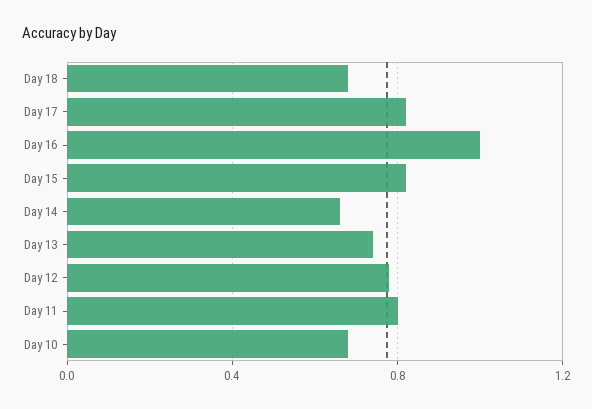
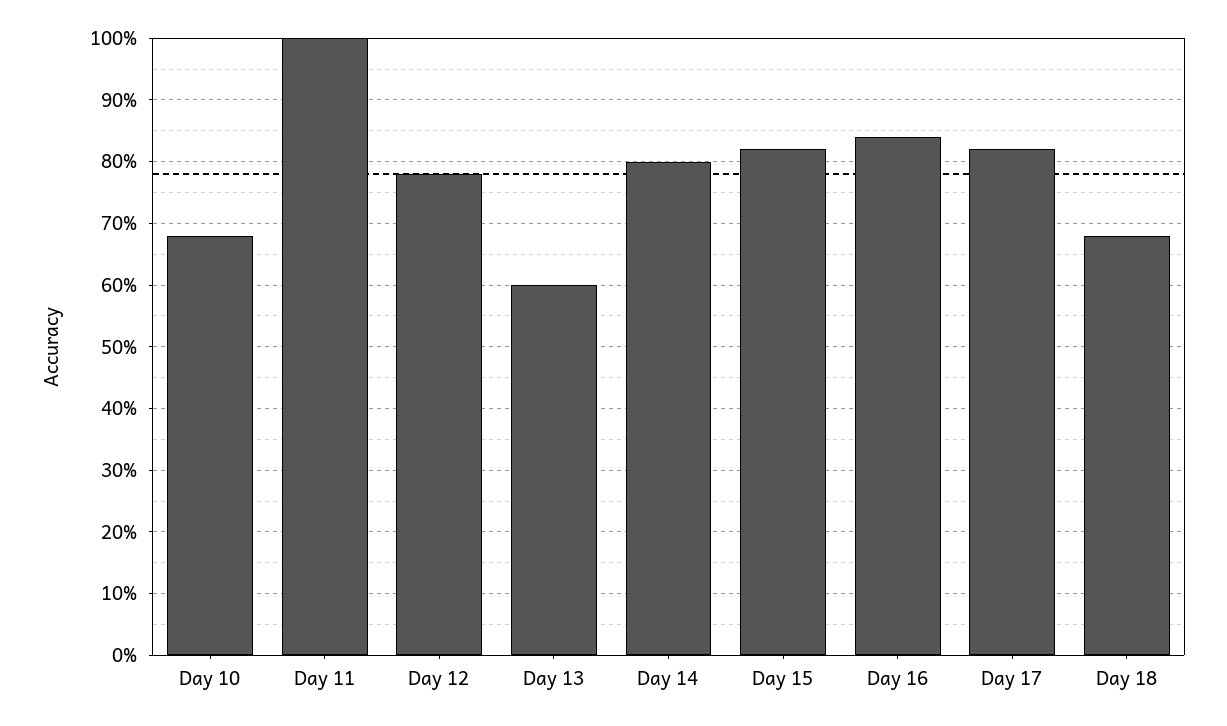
  {
    "Day 18": 0.68,
    "Day 17": 0.82,
-   "Day 16": 1,
+   "Day 16": 0.84,
    "Day 15": 0.82,
-   "Day 14": 0.65,
+   "Day 14": 0.8,
-   "Day 13": 0.75,
+   "Day 13": 0.6,
    "Day 12": 0.78,
-   "Day 11": 0.8,
+   "Day 11": 1,
    "Day 10": 0.68
  }

